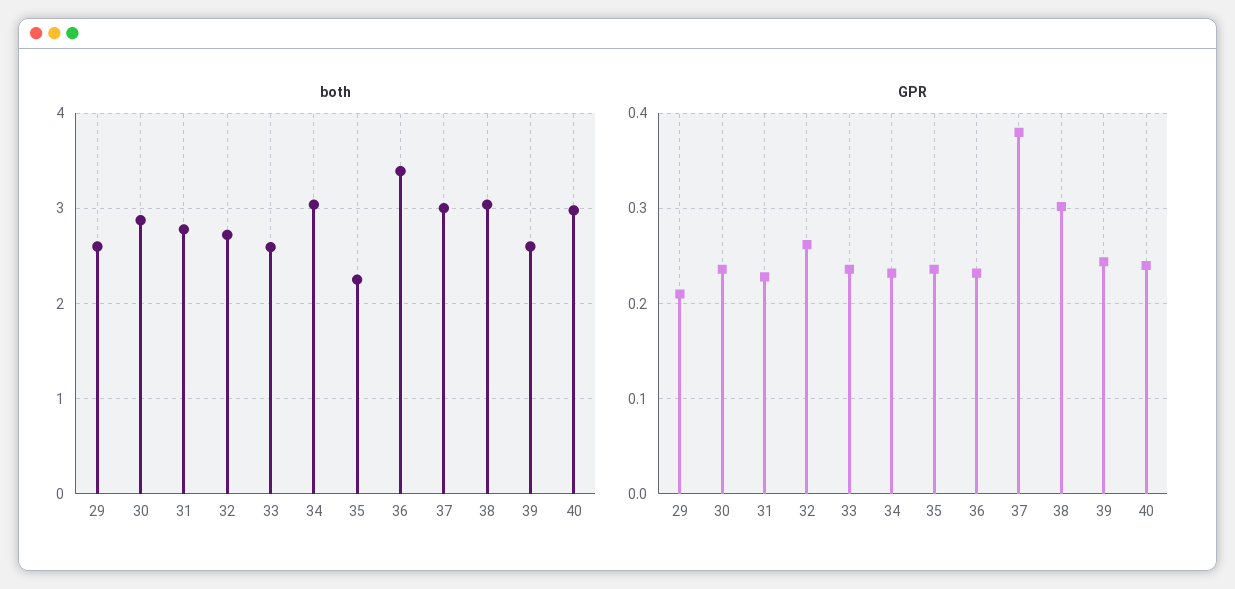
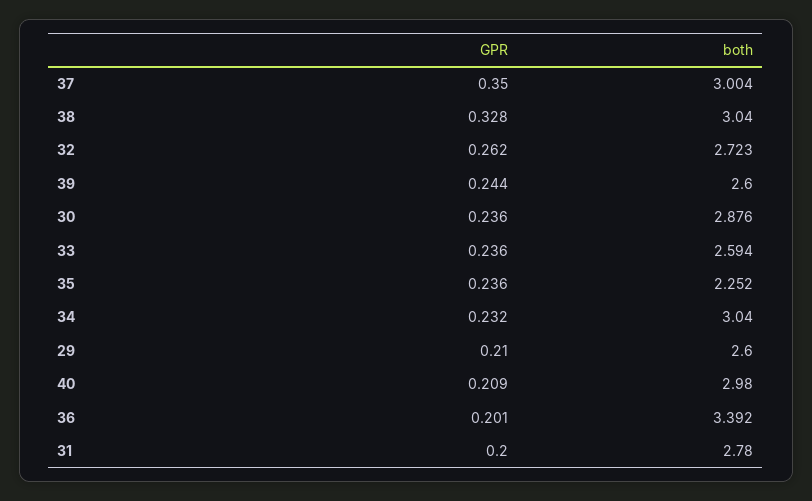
  {
    "both": {
      "29": 2.6,
      "30": 2.876,
      "31": 2.78,
      "32": 2.723,
      "33": 2.594,
      "34": 3.04,
      "35": 2.252,
      "36": 3.392,
      "37": 3.004,
      "38": 3.04,
      "39": 2.6,
      "40": 2.98
    },
    "GPR": {
      "29": 0.21,
      "30": 0.236,
-     "31": 0.23,
+     "31": 0.2,
      "32": 0.262,
      "33": 0.236,
      "34": 0.232,
      "35": 0.236,
-     "36": 0.23,
+     "36": 0.201,
-     "37": 0.38,
+     "37": 0.35,
-     "38": 0.3,
+     "38": 0.328,
      "39": 0.244,
-     "40": 0.24
+     "40": 0.209
    }
  }

